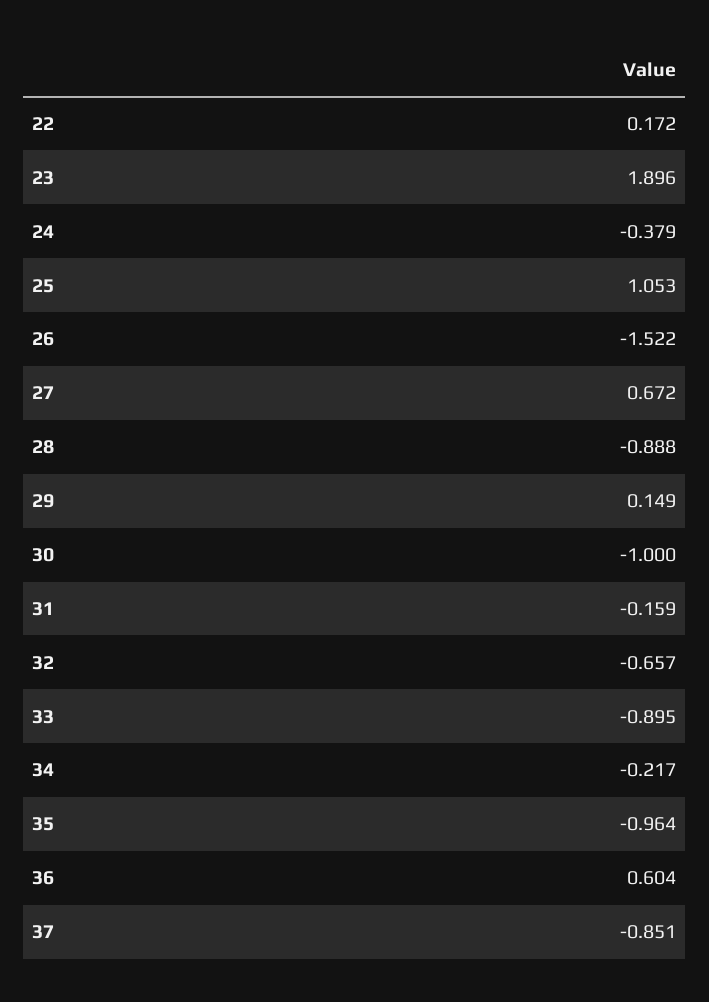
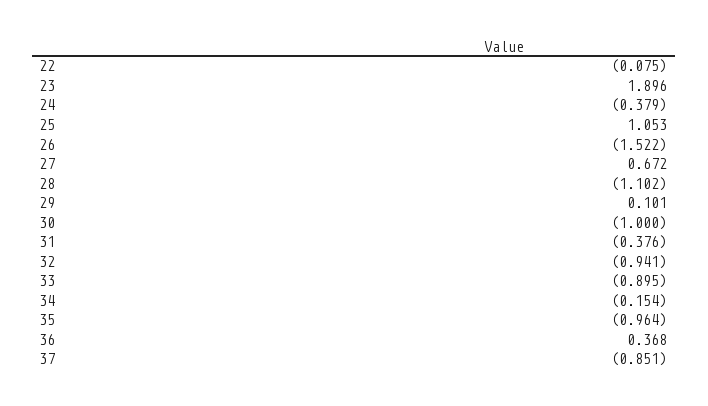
  {
-   "22": 0.172,
+   "22": -0.075,
    "23": 1.896,
    "24": -0.379,
    "25": 1.053,
    "26": -1.522,
    "27": 0.672,
-   "28": -0.888,
+   "28": -1.102,
-   "29": 0.149,
+   "29": 0.101,
    "30": -1,
-   "31": -0.159,
+   "31": -0.376,
-   "32": -0.657,
+   "32": -0.941,
    "33": -0.895,
-   "34": -0.217,
+   "34": -0.154,
    "35": -0.964,
-   "36": 0.604,
+   "36": 0.368,
    "37": -0.851
  }

